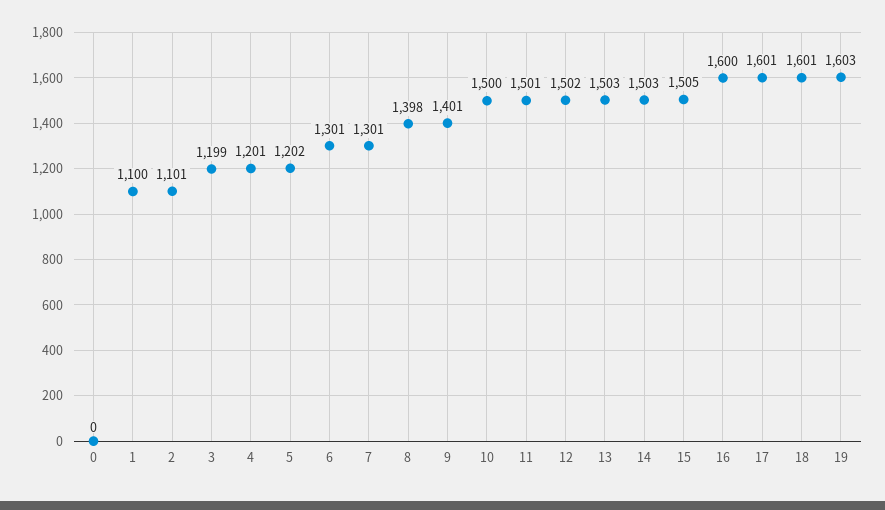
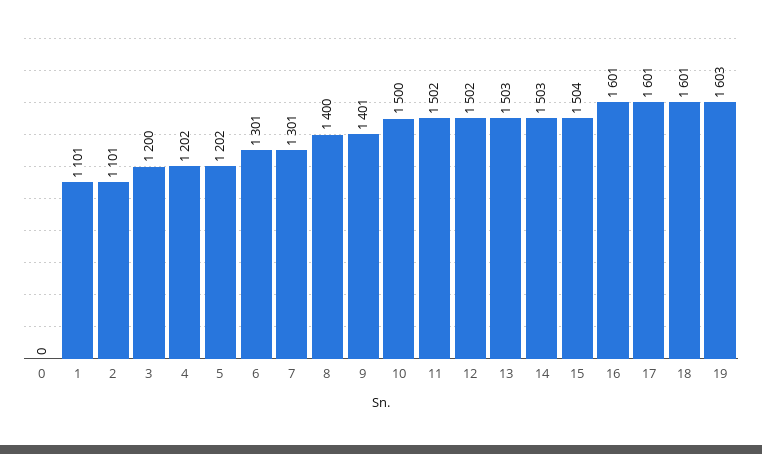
  {
    "0": 0,
-   "1": 1100,
+   "1": 1101,
    "2": 1101,
-   "3": 1199,
+   "3": 1200,
-   "4": 1201,
+   "4": 1202,
    "5": 1202,
    "6": 1301,
    "7": 1301,
-   "8": 1398,
+   "8": 1400,
    "9": 1401,
    "10": 1500,
-   "11": 1501,
+   "11": 1502,
    "12": 1502,
    "13": 1503,
    "14": 1503,
-   "15": 1505,
+   "15": 1504,
-   "16": 1600,
+   "16": 1601,
    "17": 1601,
    "18": 1601,
    "19": 1603
  }

